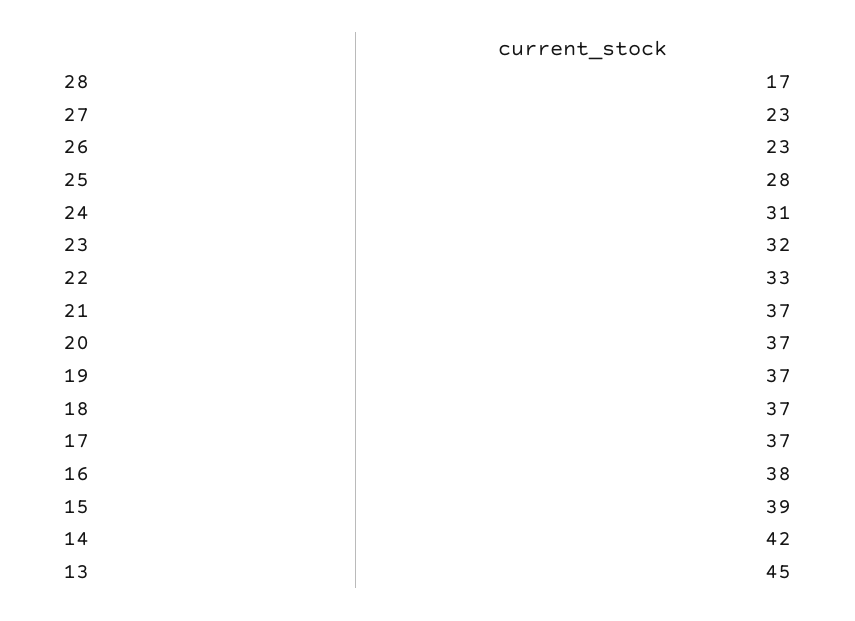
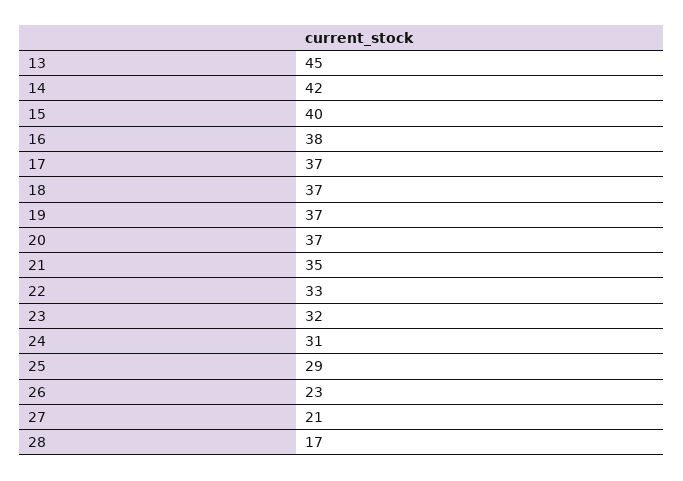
  {
    "28": 17,
-   "27": 23,
+   "27": 21,
    "26": 23,
-   "25": 28,
+   "25": 29,
    "24": 31,
    "23": 32,
    "22": 33,
-   "21": 37,
+   "21": 35,
    "20": 37,
    "19": 37,
    "18": 37,
    "17": 37,
    "16": 38,
-   "15": 39,
+   "15": 40,
    "14": 42,
    "13": 45
  }

